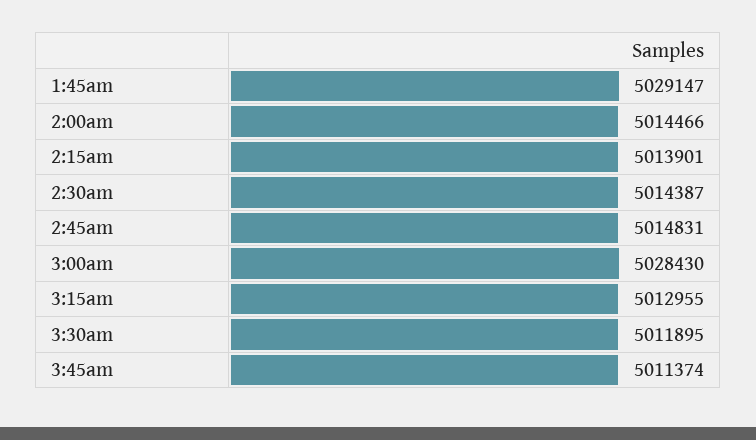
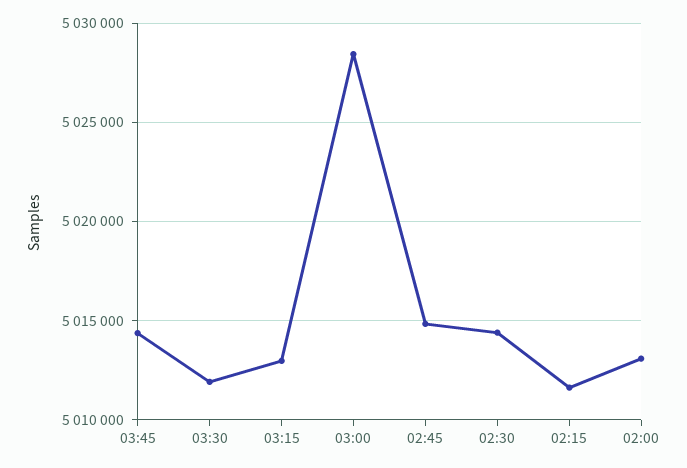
  {
-   "1:45am": 5029147,
-   "2:00am": 5014466,
+   "2:00am": 5013000,
-   "2:15am": 5013901,
+   "2:15am": 5011500,
    "2:30am": 5014387,
    "2:45am": 5014831,
    "3:00am": 5028430,
    "3:15am": 5012955,
    "3:30am": 5011895,
-   "3:45am": 5011374
+   "3:45am": 5014500
  }

